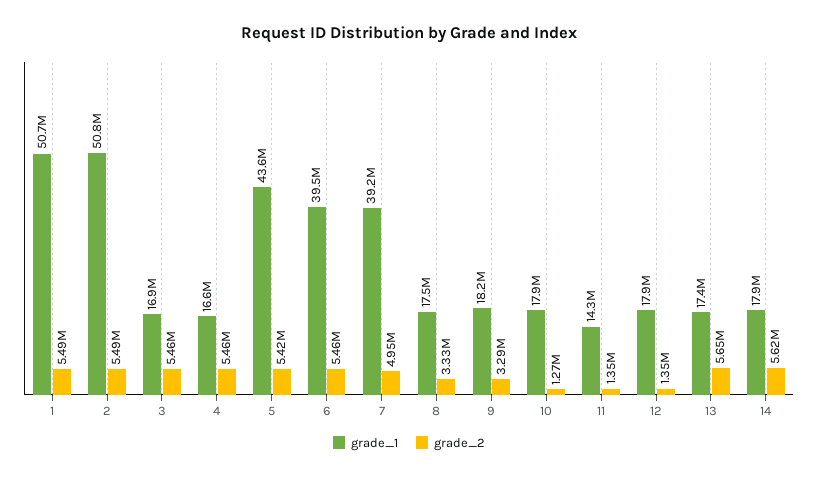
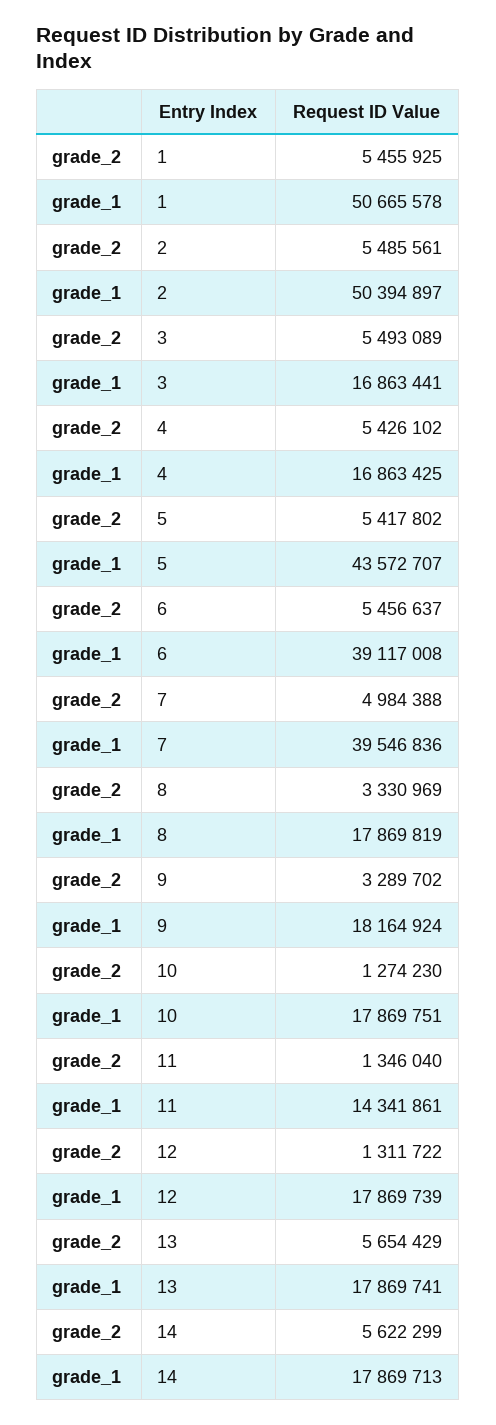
  {
    "grade_1": {
      "1": 50665578,
-     "2": 50800000,
+     "2": 50394897,
      "3": 16863441,
-     "4": 16600000,
+     "4": 16863425,
      "5": 43572707,
-     "6": 39500000,
+     "6": 39117008,
-     "7": 39200000,
+     "7": 39546836,
-     "8": 17500000,
+     "8": 17869819,
      "9": 18164924,
      "10": 17869751,
      "11": 14341861,
      "12": 17869739,
-     "13": 17400000,
+     "13": 17869741,
      "14": 17869713
    },
    "grade_2": {
-     "1": 5490000,
+     "1": 5455925,
      "2": 5485561,
-     "3": 5460000,
+     "3": 5493089,
-     "4": 5460000,
+     "4": 5426102,
      "5": 5417802,
      "6": 5456637,
-     "7": 4950000,
+     "7": 4984388,
      "8": 3330969,
      "9": 3289702,
      "10": 1274230,
      "11": 1346040,
-     "12": 1350000,
+     "12": 1311722,
      "13": 5654429,
      "14": 5622299
    }
  }

